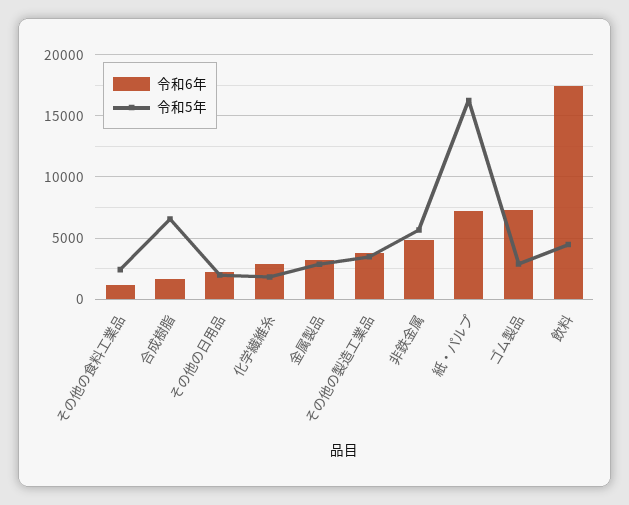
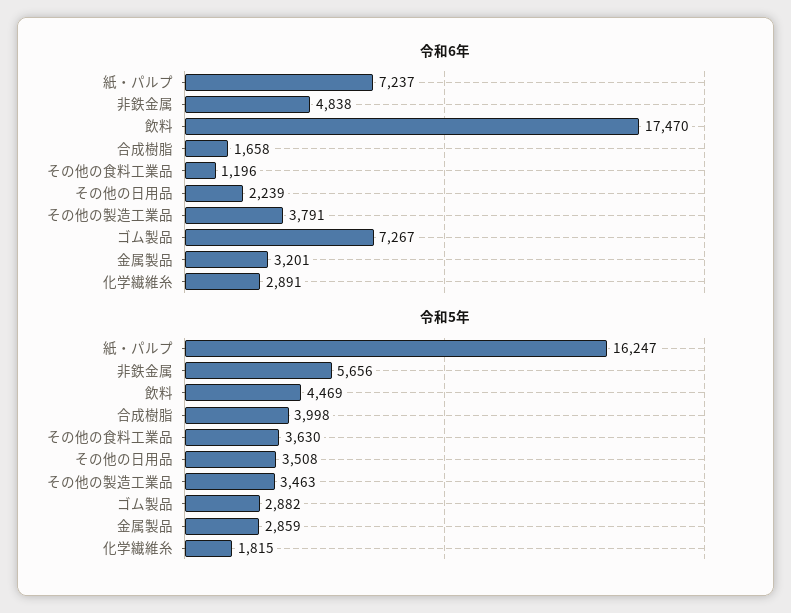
  {
    "令和6年": {
      "その他の食料工業品": 1196,
      "合成樹脂": 1658,
      "その他の日用品": 2239,
      "化学繊維糸": 2891,
      "金属製品": 3201,
      "その他の製造工業品": 3791,
      "非鉄金属": 4838,
      "紙・パルプ": 7237,
      "ゴム製品": 7267,
      "飲料": 17470
    },
    "令和5年": {
-     "その他の食料工業品": 2500,
+     "その他の食料工業品": 3630,
-     "合成樹脂": 6500,
+     "合成樹脂": 3998,
-     "その他の日用品": 2000,
+     "その他の日用品": 3508,
      "化学繊維糸": 1815,
      "金属製品": 2859,
      "その他の製造工業品": 3463,
      "非鉄金属": 5656,
      "紙・パルプ": 16247,
      "ゴム製品": 2882,
      "飲料": 4469
    }
  }

